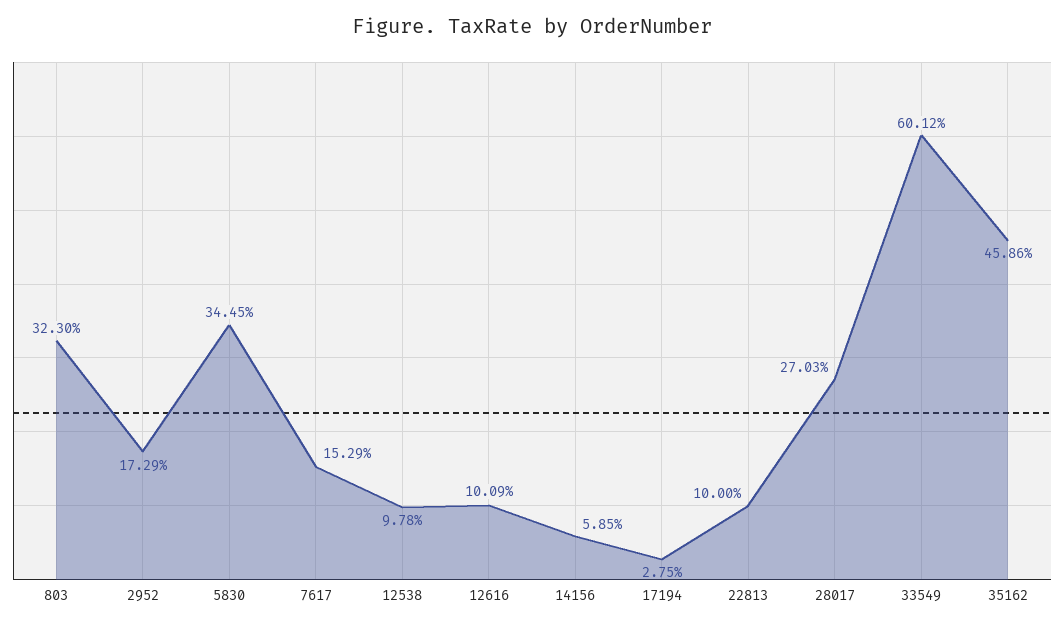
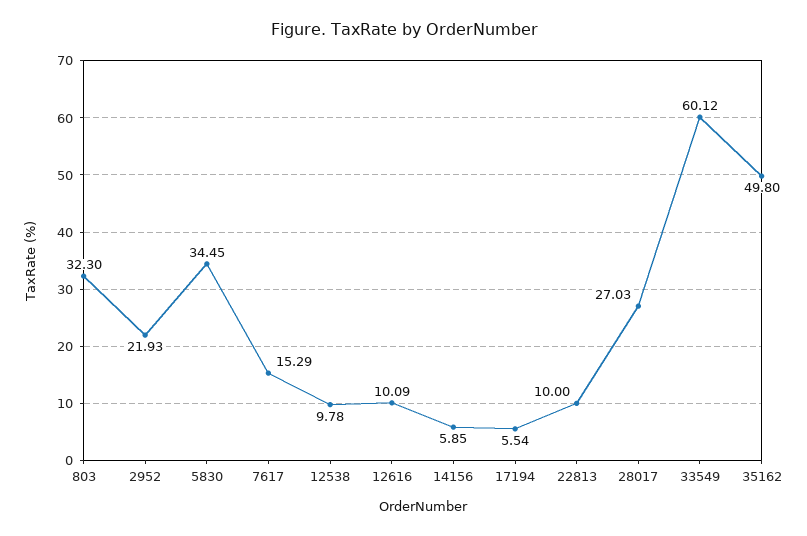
  {
    "803": 32.3,
-   "2952": 17.29,
+   "2952": 21.93,
    "5830": 34.45,
    "7617": 15.29,
    "12538": 9.78,
    "12616": 10.09,
    "14156": 5.85,
-   "17194": 2.75,
+   "17194": 5.54,
    "22813": 10,
    "28017": 27.03,
    "33549": 60.12,
-   "35162": 45.86
+   "35162": 49.8
  }

